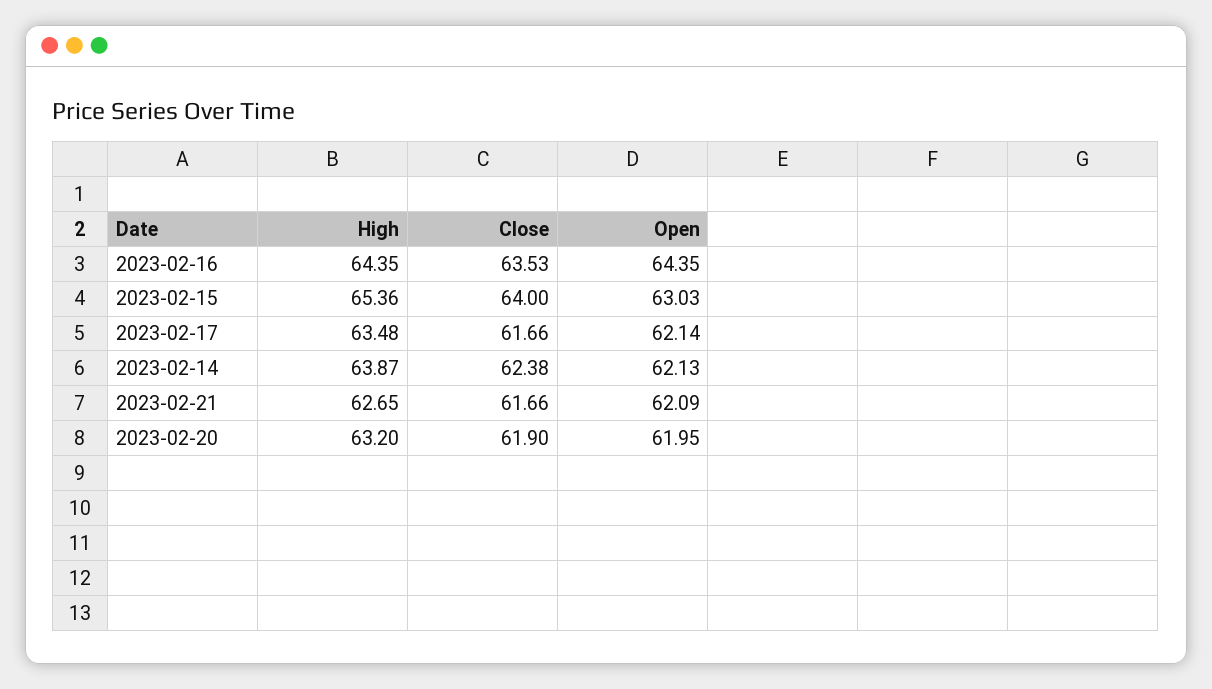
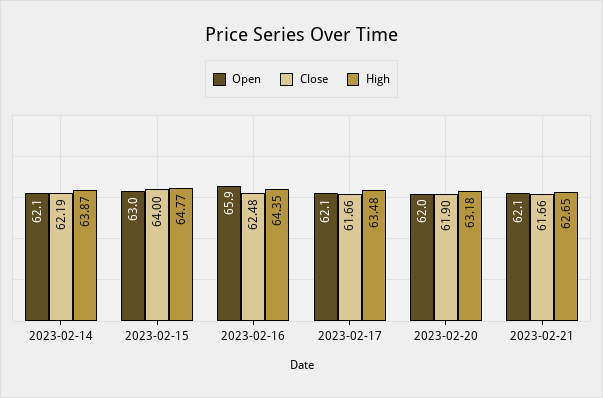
  {
    "High": {
      "2023-02-16": 64.35,
-     "2023-02-15": 65.36,
+     "2023-02-15": 64.77,
      "2023-02-17": 63.48,
      "2023-02-14": 63.87,
      "2023-02-21": 62.65,
-     "2023-02-20": 63.2
+     "2023-02-20": 63.18
    },
    "Close": {
-     "2023-02-16": 63.53,
+     "2023-02-16": 62.48,
      "2023-02-15": 64,
      "2023-02-17": 61.66,
-     "2023-02-14": 62.38,
+     "2023-02-14": 62.19,
      "2023-02-21": 61.66,
      "2023-02-20": 61.9
    },
    "Open": {
-     "2023-02-16": 64.35,
+     "2023-02-16": 65.9,
      "2023-02-15": 63.03,
      "2023-02-17": 62.14,
      "2023-02-14": 62.13,
      "2023-02-21": 62.09,
      "2023-02-20": 61.95
    }
  }

